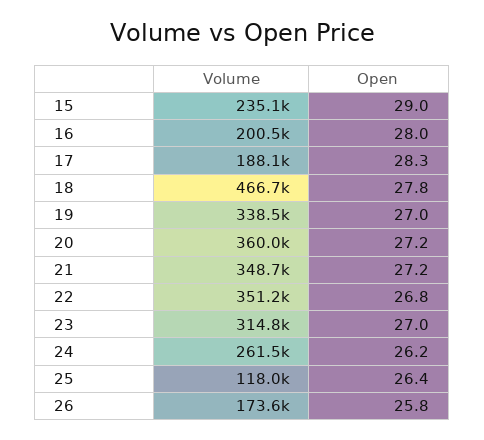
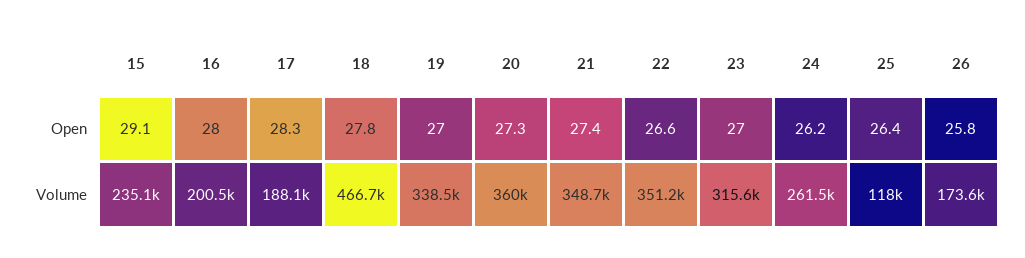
  {
    "Volume": {
      "15": 235100,
      "16": 200500,
      "17": 188100,
      "18": 466700,
      "19": 338500,
      "20": 360000,
      "21": 348700,
      "22": 351200,
-     "23": 314800,
+     "23": 315600,
      "24": 261500,
      "25": 118000,
      "26": 173600
    },
    "Open": {
-     "15": 29,
+     "15": 29.1,
      "16": 28,
      "17": 28.3,
      "18": 27.8,
      "19": 27,
-     "20": 27.2,
+     "20": 27.3,
-     "21": 27.2,
+     "21": 27.4,
-     "22": 26.8,
+     "22": 26.6,
      "23": 27,
      "24": 26.2,
      "25": 26.4,
      "26": 25.8
    }
  }

